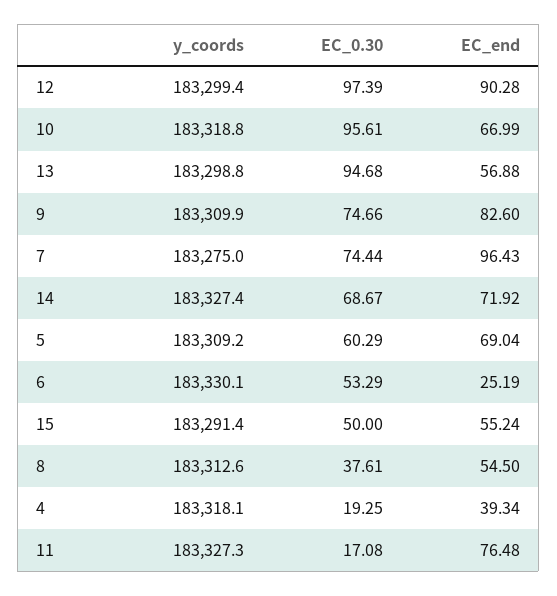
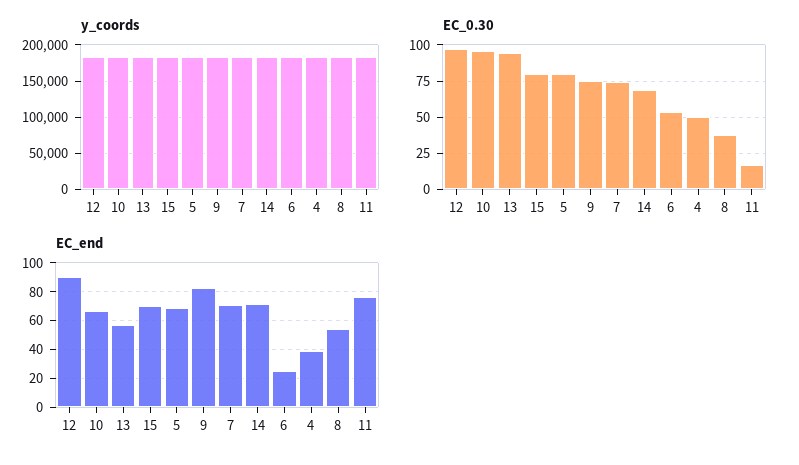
  {
    "y_coords": {
      "12": 183299.4,
      "10": 183318.8,
      "13": 183298.8,
      "9": 183309.9,
      "7": 183275,
      "14": 183327.4,
      "5": 183309.2,
      "6": 183330.1,
      "15": 183291.4,
      "8": 183312.6,
      "4": 183318.1,
      "11": 183327.3
    },
    "EC_0.30": {
      "12": 97.39,
      "10": 95.61,
      "13": 94.68,
      "9": 74.66,
      "7": 74.44,
      "14": 68.67,
-     "5": 60.29,
+     "5": 80,
      "6": 53.29,
-     "15": 50,
+     "15": 80,
      "8": 37.61,
-     "4": 19.25,
+     "4": 50,
      "11": 17.08
    },
    "EC_end": {
      "12": 90.28,
      "10": 66.99,
      "13": 56.88,
      "9": 82.6,
-     "7": 96.43,
+     "7": 70,
      "14": 71.92,
      "5": 69.04,
      "6": 25.19,
-     "15": 55.24,
+     "15": 70,
      "8": 54.5,
      "4": 39.34,
      "11": 76.48
    }
  }

